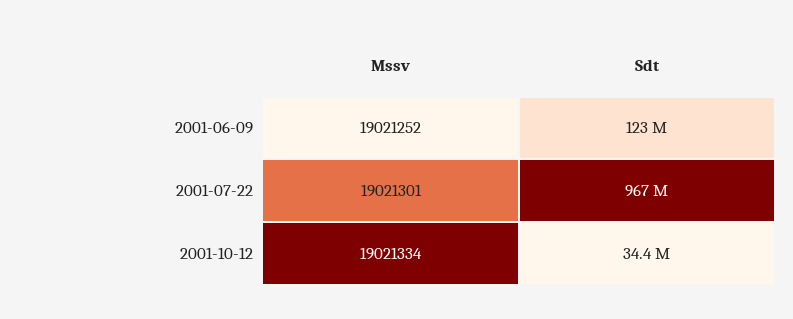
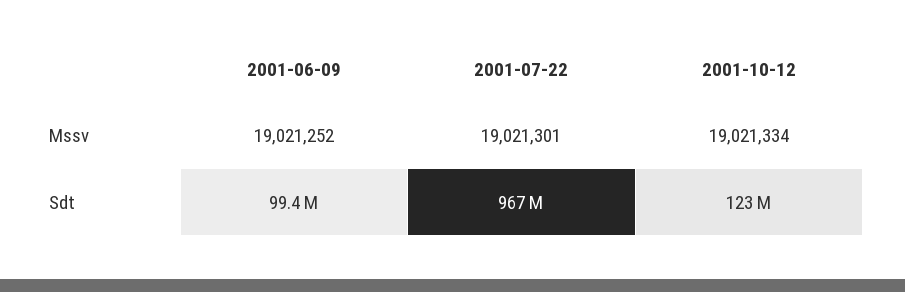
  {
    "Mssv": {
      "2001-06-09": 19021252,
      "2001-07-22": 19021301,
      "2001-10-12": 19021334
    },
    "Sdt": {
-     "2001-06-09": 123000000,
+     "2001-06-09": 99400000,
      "2001-07-22": 967000000,
-     "2001-10-12": 34400000
+     "2001-10-12": 123000000
    }
  }

